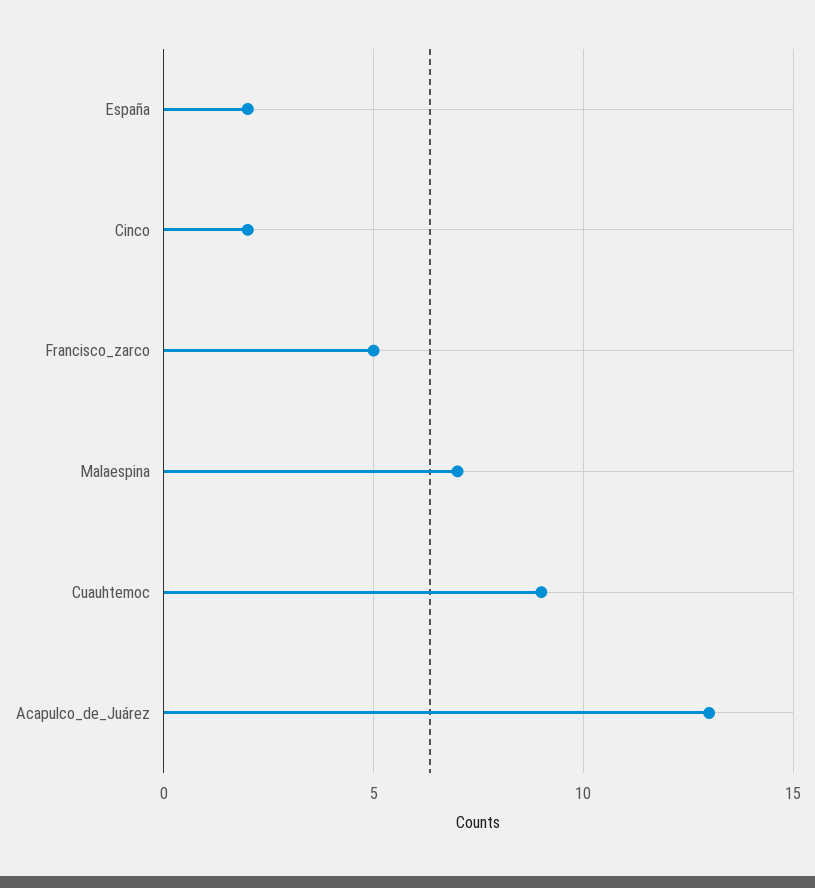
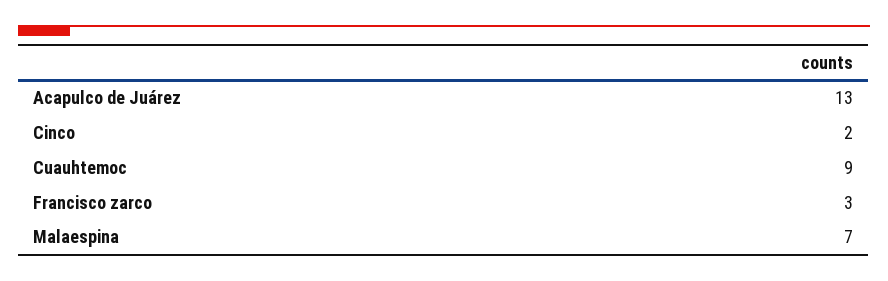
  {
-   "España": 2,
    "Cinco": 2,
-   "Francisco_zarco": 5,
+   "Francisco_zarco": 3,
    "Malaespina": 7,
    "Cuauhtemoc": 9,
    "Acapulco_de_Juárez": 13
  }

